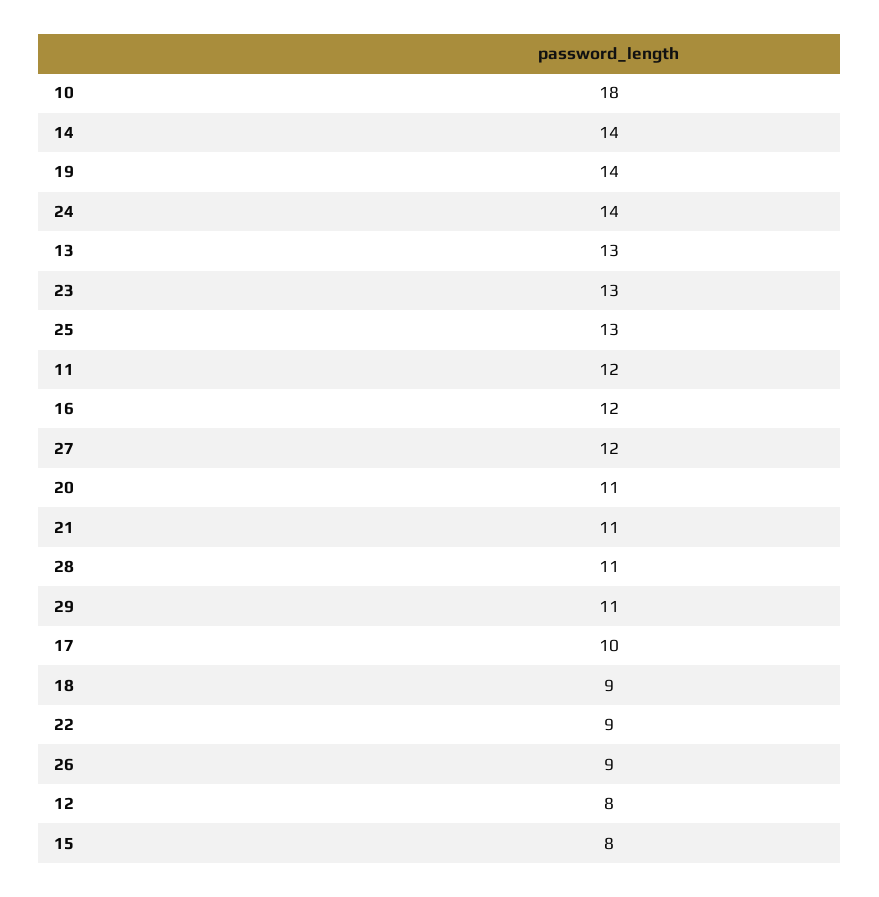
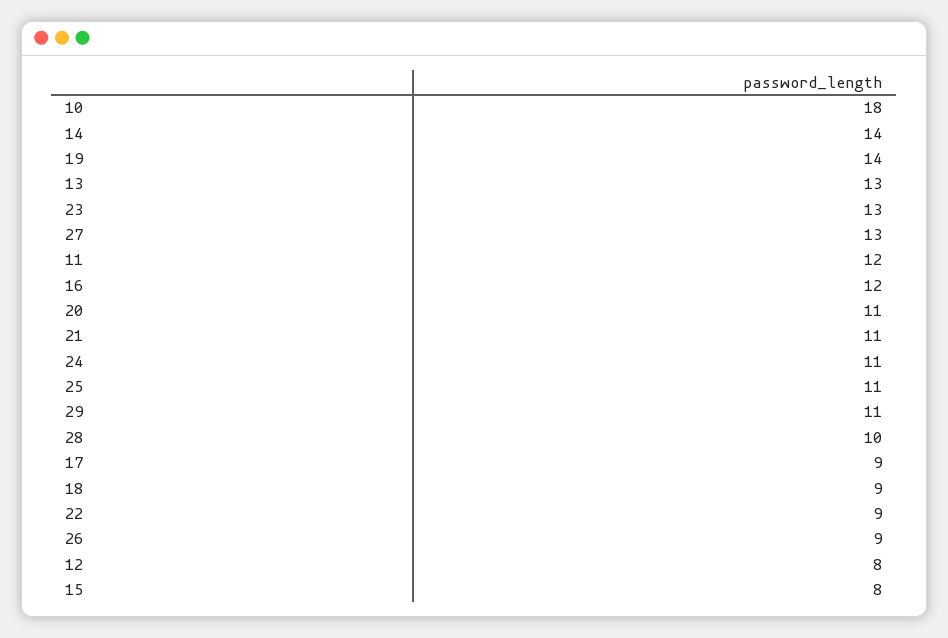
  {
    "10": 18,
    "14": 14,
    "19": 14,
-   "24": 14,
+   "24": 11,
    "13": 13,
    "23": 13,
-   "25": 13,
+   "25": 11,
    "11": 12,
    "16": 12,
-   "27": 12,
+   "27": 13,
    "20": 11,
    "21": 11,
-   "28": 11,
+   "28": 10,
    "29": 11,
-   "17": 10,
+   "17": 9,
    "18": 9,
    "22": 9,
    "26": 9,
    "12": 8,
    "15": 8
  }

